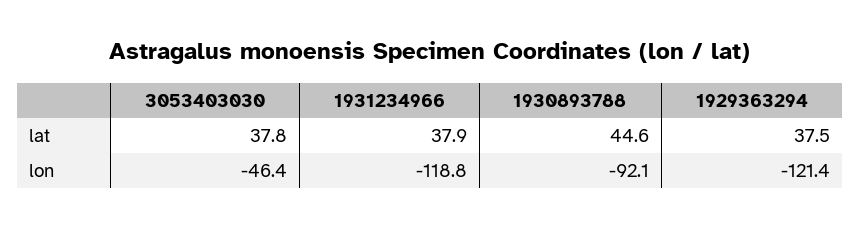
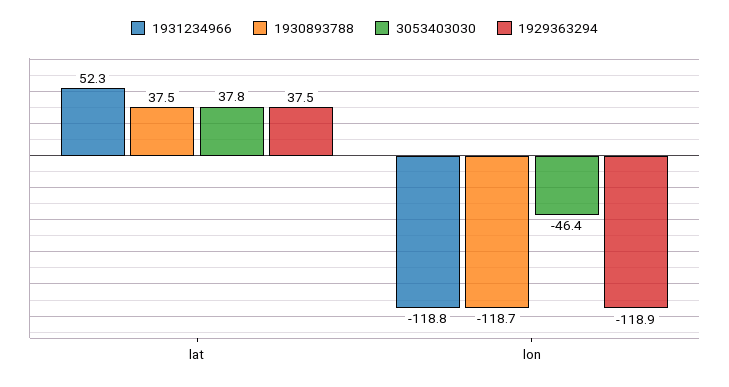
  {
    "3053403030": {
      "lat": 37.8,
      "lon": -46.4
    },
    "1931234966": {
-     "lat": 37.9,
+     "lat": 52.3,
      "lon": -118.8
    },
    "1930893788": {
-     "lat": 44.6,
+     "lat": 37.5,
-     "lon": -92.1
+     "lon": -118.7
    },
    "1929363294": {
      "lat": 37.5,
-     "lon": -121.4
+     "lon": -118.9
    }
  }

